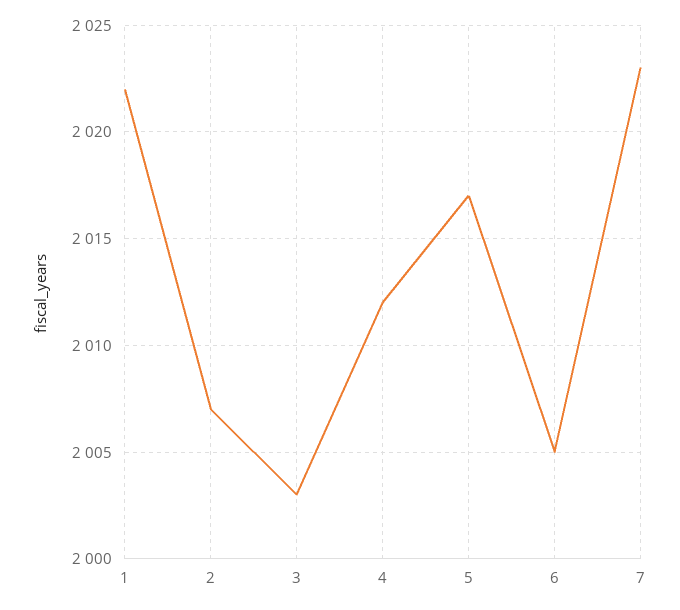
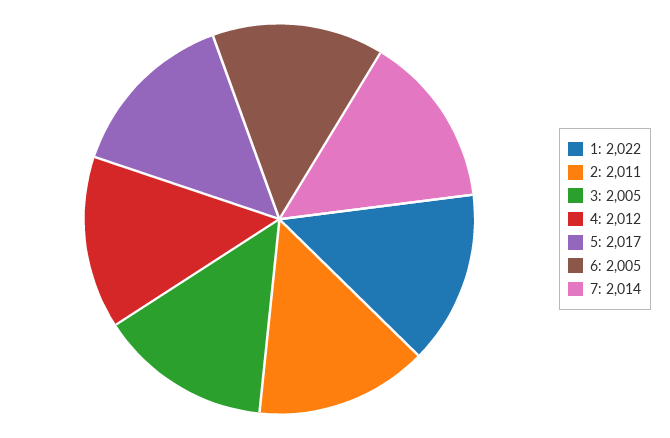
  {
    "1": 2022,
-   "2": 2007,
+   "2": 2011,
-   "3": 2003,
+   "3": 2005,
    "4": 2012,
    "5": 2017,
    "6": 2005,
-   "7": 2023
+   "7": 2014
  }

